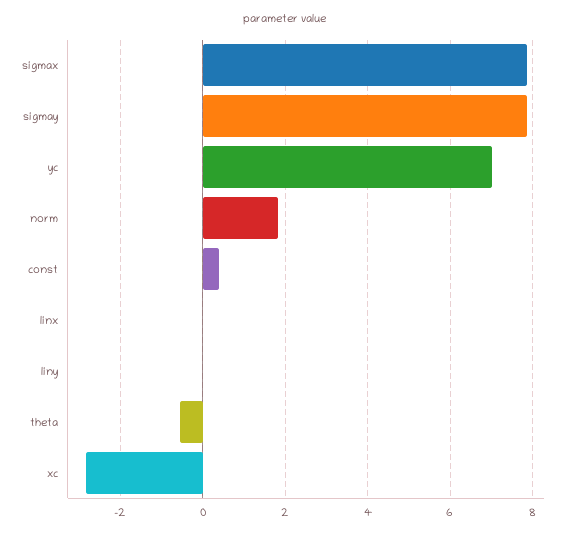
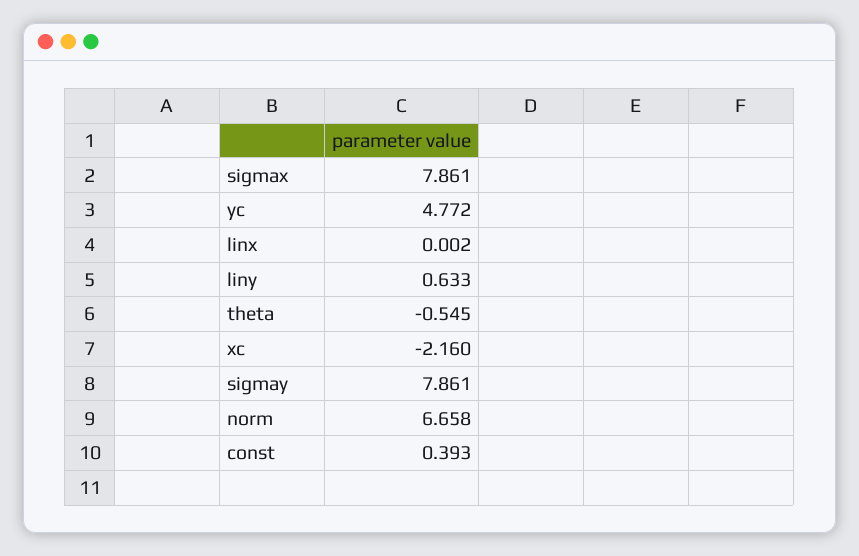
  {
    "sigmax": 7.861,
    "sigmay": 7.861,
-   "yc": 7,
+   "yc": 4.772,
-   "norm": 1.8,
+   "norm": 6.658,
    "const": 0.393,
    "linx": 0.002,
-   "liny": 0,
+   "liny": 0.633,
    "theta": -0.545,
-   "xc": -2.8
+   "xc": -2.16
  }

